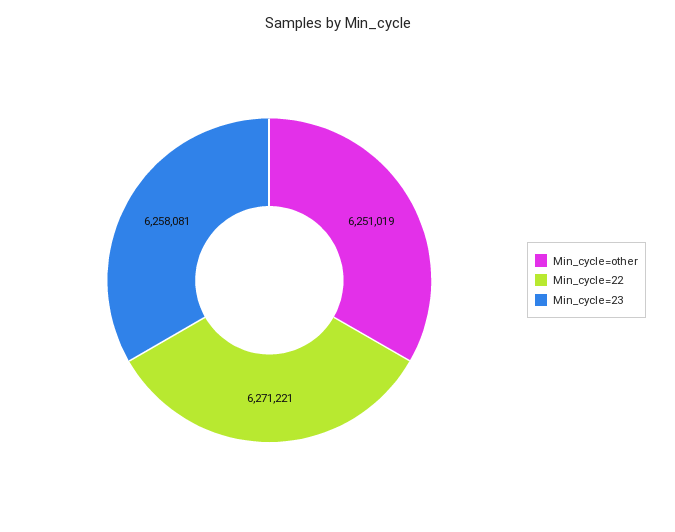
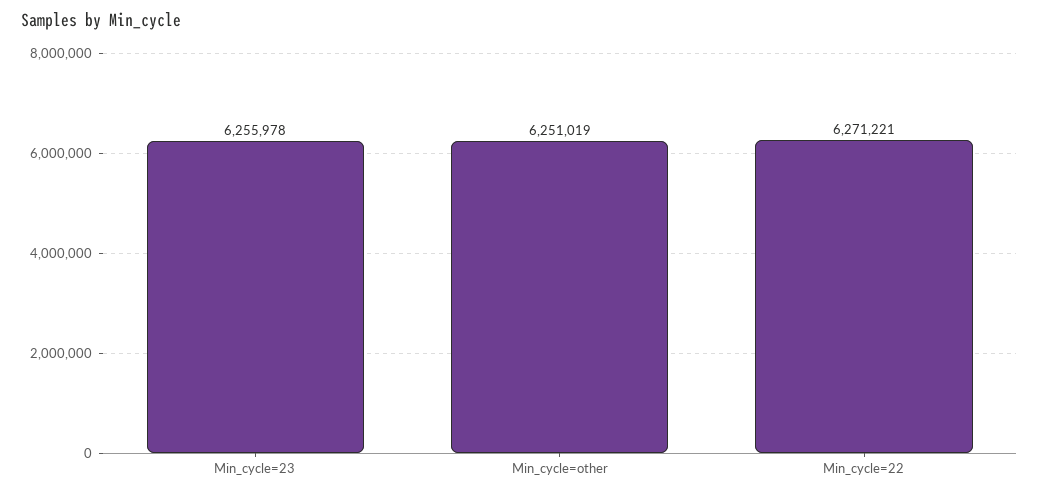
  {
    "Min_cycle=other": 6251019,
    "Min_cycle=22": 6271221,
-   "Min_cycle=23": 6258081
+   "Min_cycle=23": 6255978
  }

